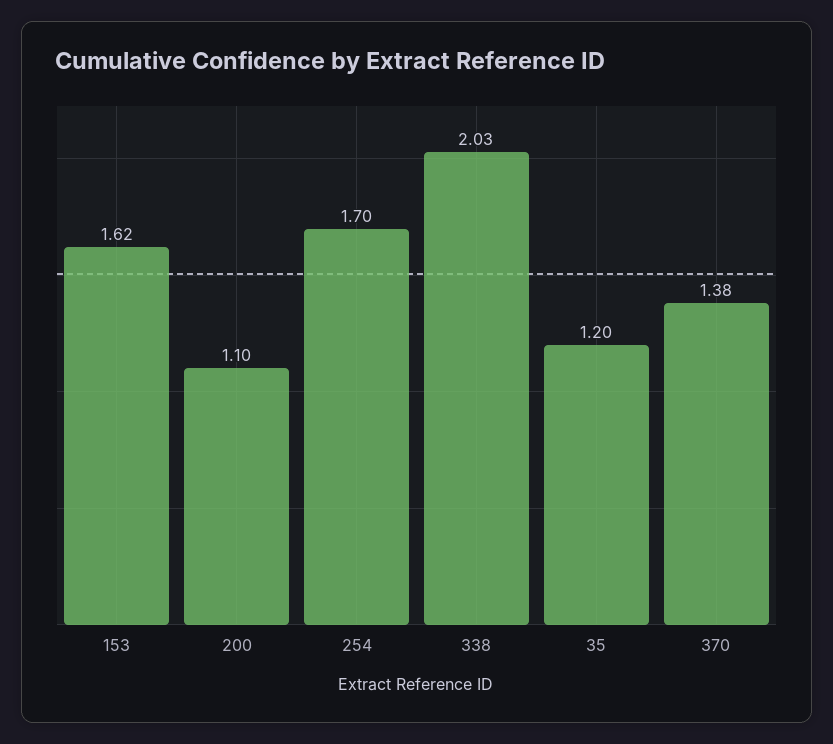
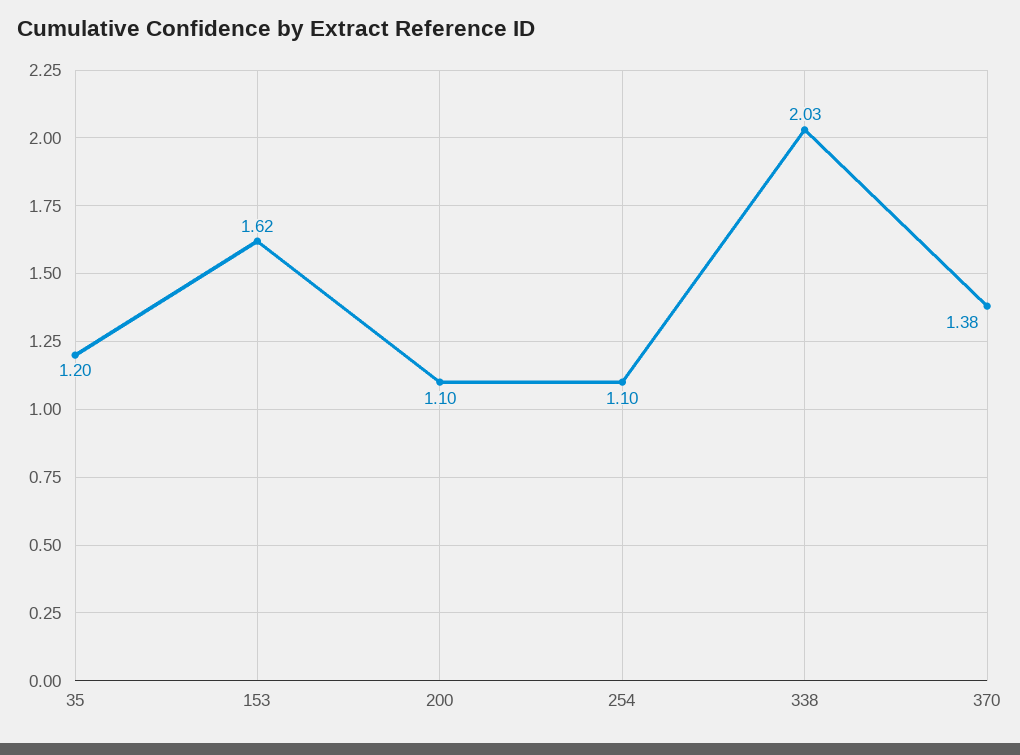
  {
    "153": 1.62,
    "200": 1.1,
-   "254": 1.7,
+   "254": 1.1,
    "338": 2.03,
    "35": 1.2,
    "370": 1.38
  }

